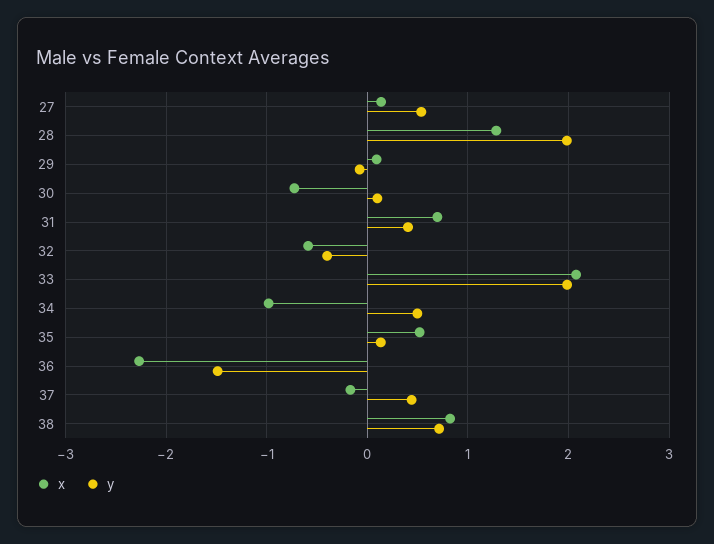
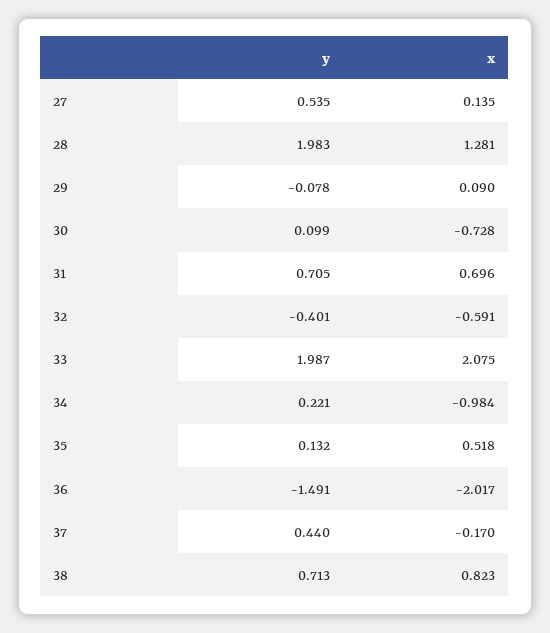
  {
    "x": {
      "27": 0.135,
      "28": 1.281,
      "29": 0.09,
      "30": -0.728,
      "31": 0.696,
      "32": -0.591,
      "33": 2.075,
      "34": -0.984,
      "35": 0.518,
-     "36": -2.3,
+     "36": -2.017,
      "37": -0.17,
      "38": 0.823
    },
    "y": {
      "27": 0.535,
      "28": 1.983,
      "29": -0.078,
      "30": 0.099,
-     "31": 0.4,
+     "31": 0.705,
      "32": -0.401,
      "33": 1.987,
-     "34": 0.5,
+     "34": 0.221,
      "35": 0.132,
      "36": -1.491,
      "37": 0.44,
      "38": 0.713
    }
  }

